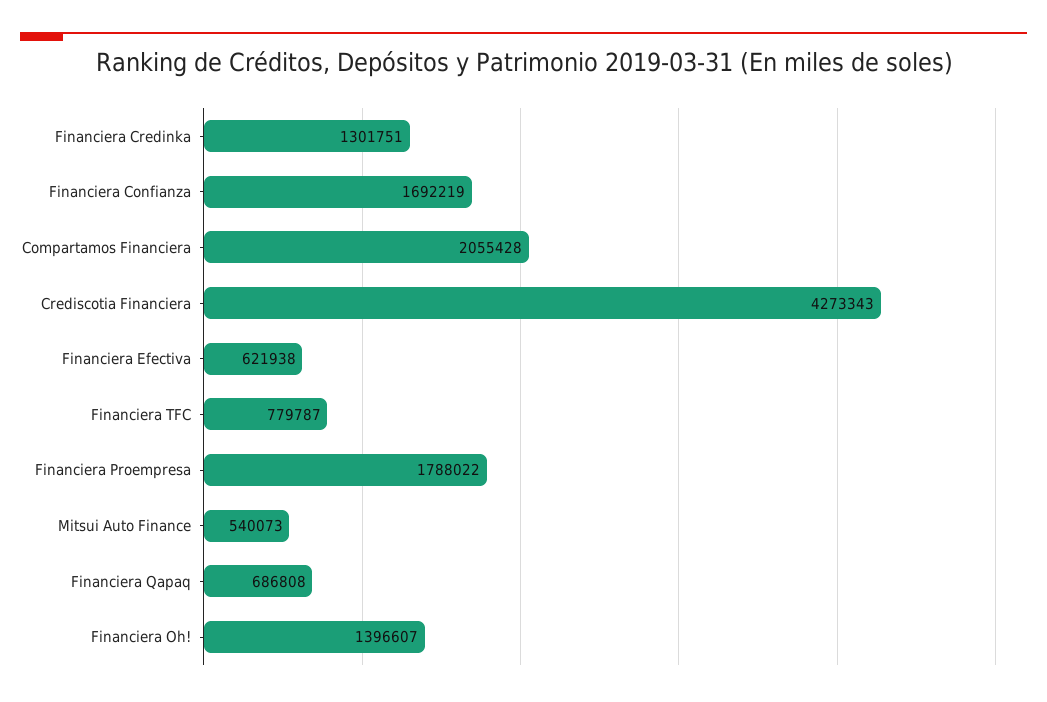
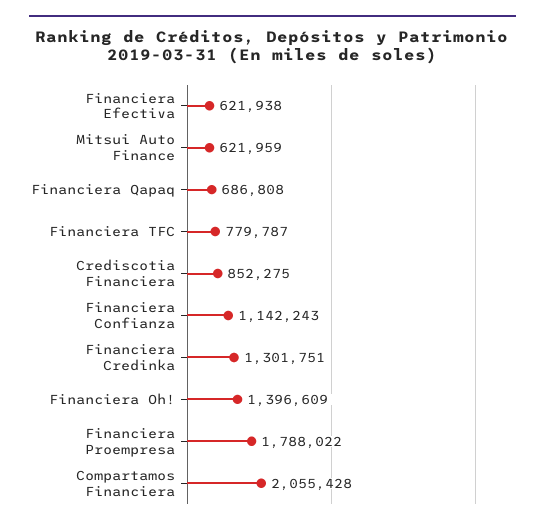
  {
    "Financiera Credinka": 1301751,
-   "Financiera Confianza": 1692219,
+   "Financiera Confianza": 1142243,
    "Compartamos Financiera": 2055428,
-   "Crediscotia Financiera": 4273343,
+   "Crediscotia Financiera": 852275,
    "Financiera Efectiva": 621938,
    "Financiera TFC": 779787,
    "Financiera Proempresa": 1788022,
-   "Mitsui Auto Finance": 540073,
+   "Mitsui Auto Finance": 621959,
    "Financiera Qapaq": 686808,
-   "Financiera Oh!": 1396607
+   "Financiera Oh!": 1396609
  }

